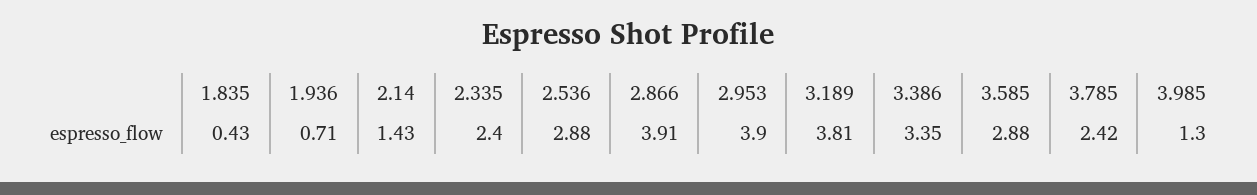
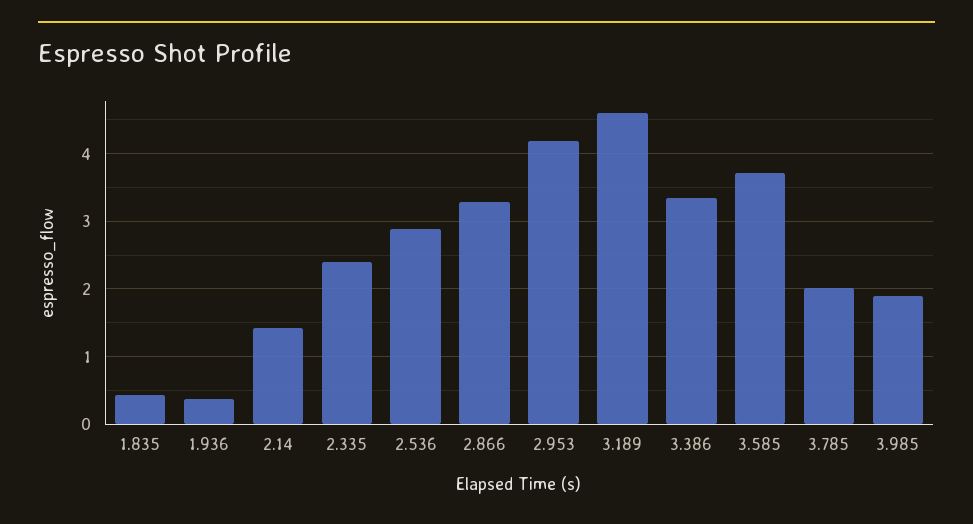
  {
    "1.835": 0.43,
-   "1.936": 0.71,
+   "1.936": 0.4,
    "2.14": 1.43,
    "2.335": 2.4,
    "2.536": 2.88,
-   "2.866": 3.91,
+   "2.866": 3.3,
-   "2.953": 3.9,
+   "2.953": 4.2,
-   "3.189": 3.81,
+   "3.189": 4.6,
    "3.386": 3.35,
-   "3.585": 2.88,
+   "3.585": 3.7,
-   "3.785": 2.42,
+   "3.785": 2,
-   "3.985": 1.3
+   "3.985": 1.9
  }

